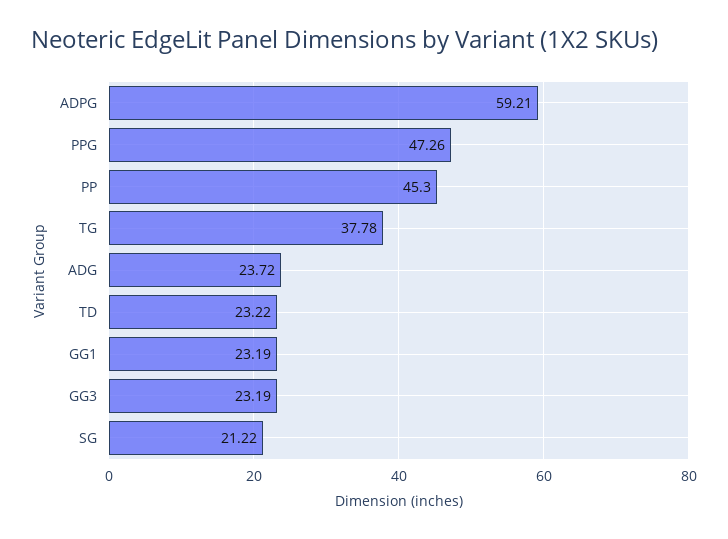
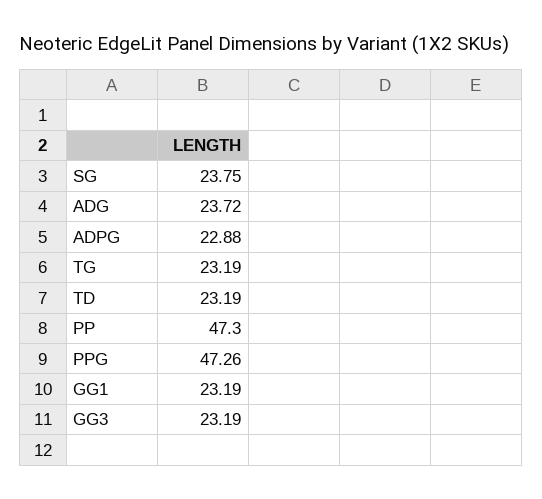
  {
-   "ADPG": 59.21,
+   "ADPG": 22.88,
    "PPG": 47.26,
-   "PP": 45.3,
+   "PP": 47.3,
-   "TG": 37.78,
+   "TG": 23.19,
    "ADG": 23.72,
-   "TD": 23.22,
+   "TD": 23.19,
    "GG1": 23.19,
    "GG3": 23.19,
-   "SG": 21.22
+   "SG": 23.75
  }

